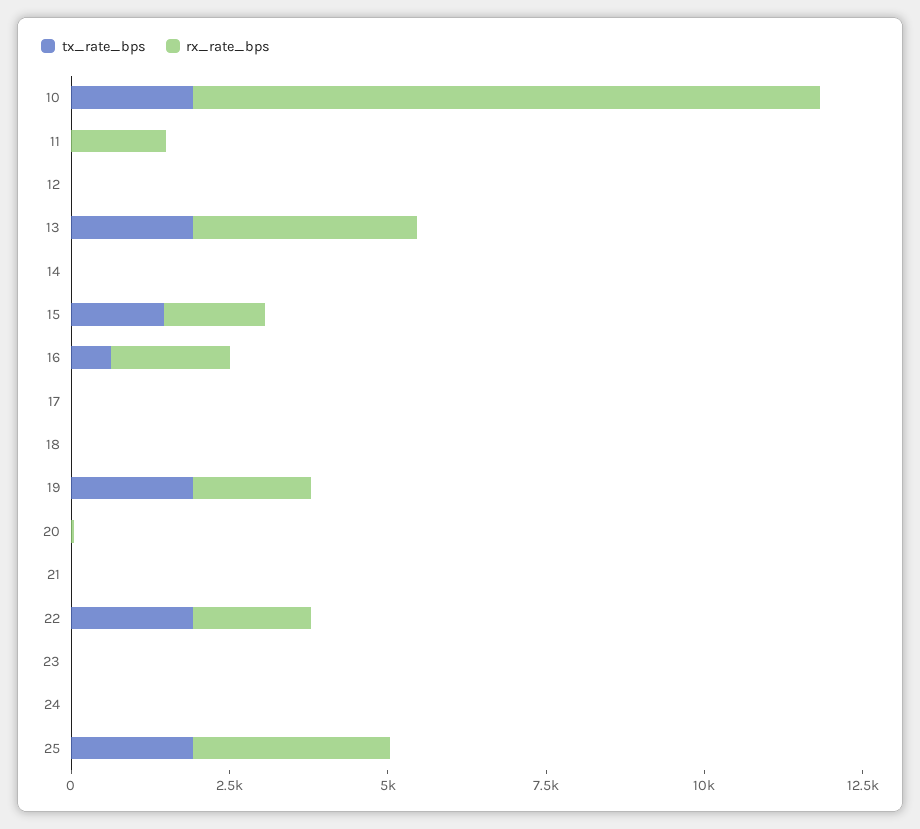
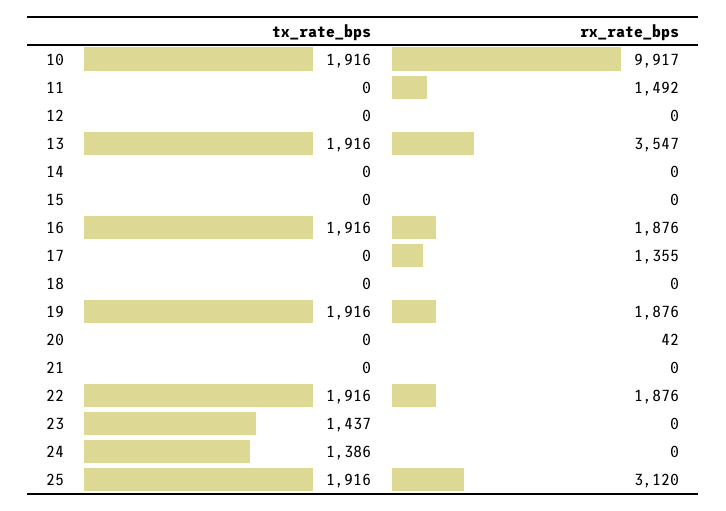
  {
    "tx_rate_bps": {
      "10": 1916,
      "11": 0,
      "12": 0,
      "13": 1916,
      "14": 0,
-     "15": 1500,
+     "15": 0,
-     "16": 500,
+     "16": 1916,
      "17": 0,
      "18": 0,
      "19": 1916,
      "20": 0,
      "21": 0,
      "22": 1916,
-     "23": 0,
+     "23": 1437,
-     "24": 0,
+     "24": 1386,
      "25": 1916
    },
    "rx_rate_bps": {
      "10": 9917,
      "11": 1492,
      "12": 0,
      "13": 3547,
      "14": 0,
-     "15": 1500,
+     "15": 0,
      "16": 1876,
-     "17": 0,
+     "17": 1355,
      "18": 0,
      "19": 1876,
      "20": 42,
      "21": 0,
      "22": 1876,
      "23": 0,
      "24": 0,
      "25": 3120
    }
  }

